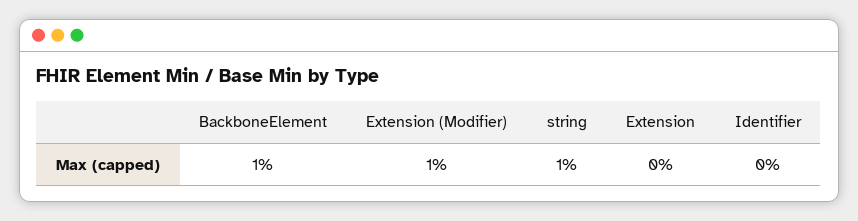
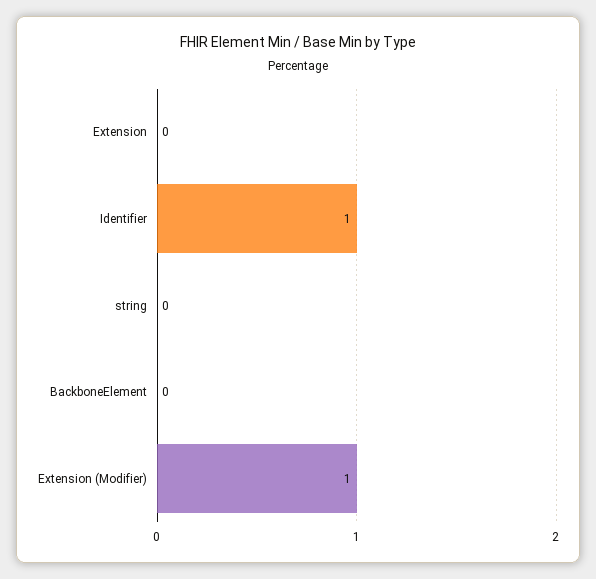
  {
-   "BackboneElement": 1,
+   "BackboneElement": 0,
    "Extension (Modifier)": 1,
-   "string": 1,
+   "string": 0,
    "Extension": 0,
-   "Identifier": 0
+   "Identifier": 1
  }

